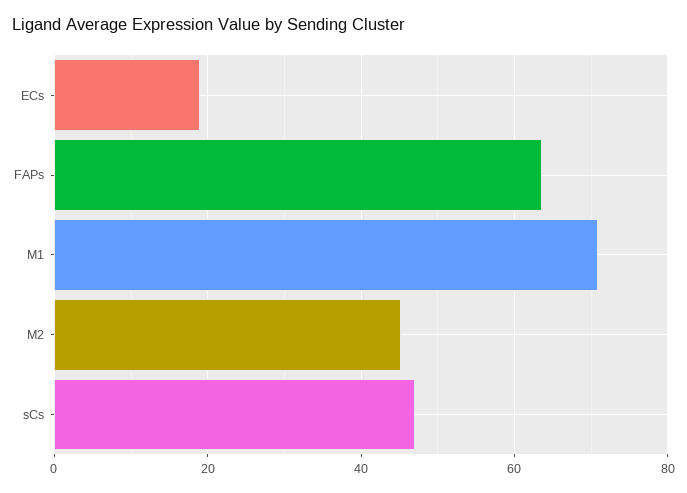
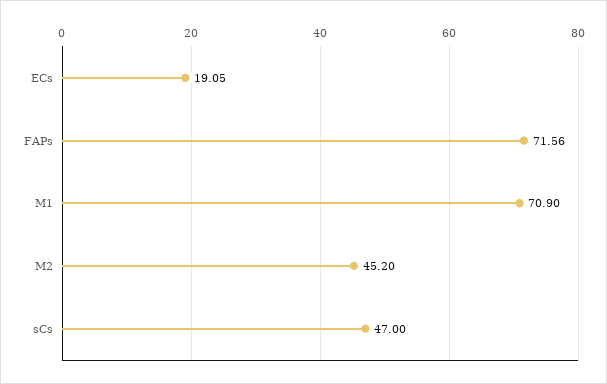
  {
    "ECs": 19.05,
-   "FAPs": 64,
+   "FAPs": 71.56,
    "M1": 70.9,
    "M2": 45.2,
    "sCs": 47
  }

